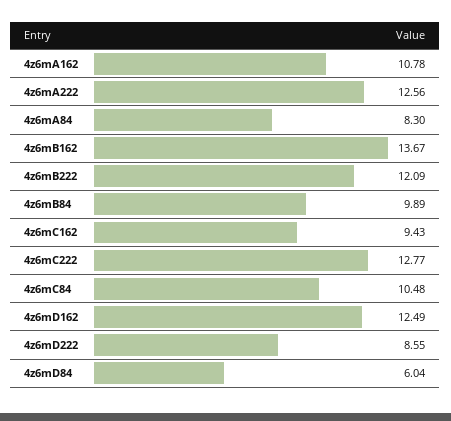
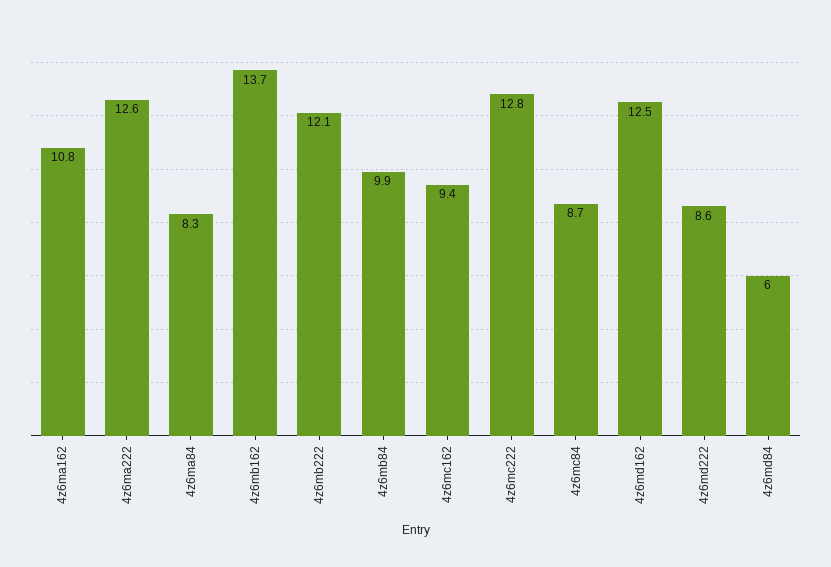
  {
    "4z6mA162": 10.78,
    "4z6mA222": 12.56,
    "4z6mA84": 8.3,
    "4z6mB162": 13.67,
    "4z6mB222": 12.09,
    "4z6mB84": 9.89,
    "4z6mC162": 9.43,
    "4z6mC222": 12.77,
-   "4z6mC84": 10.48,
+   "4z6mC84": 8.7,
    "4z6mD162": 12.49,
    "4z6mD222": 8.55,
    "4z6mD84": 6.04
  }

